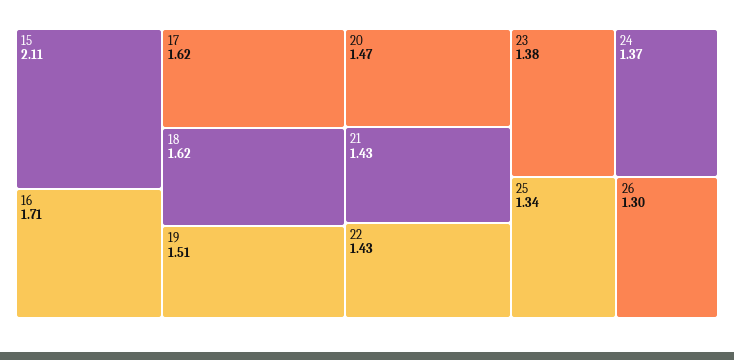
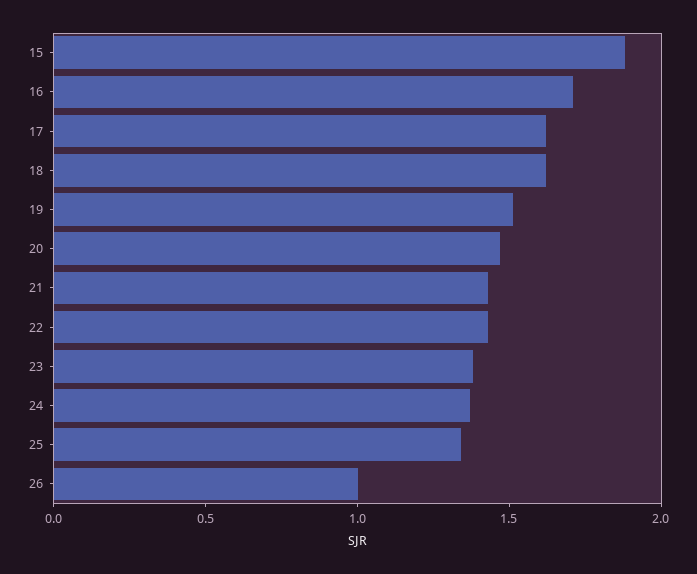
  {
-   "15": 2.11,
+   "15": 1.9,
    "16": 1.71,
    "17": 1.62,
    "18": 1.62,
    "19": 1.51,
    "20": 1.47,
    "21": 1.43,
    "22": 1.43,
    "23": 1.38,
    "24": 1.37,
    "25": 1.34,
-   "26": 1.3
+   "26": 1
  }

